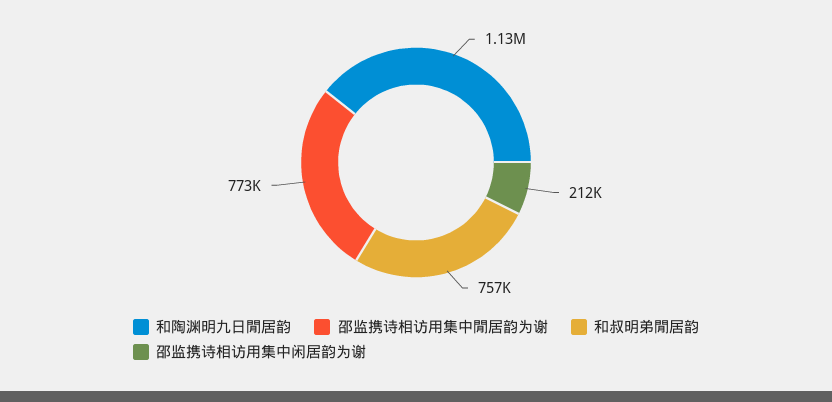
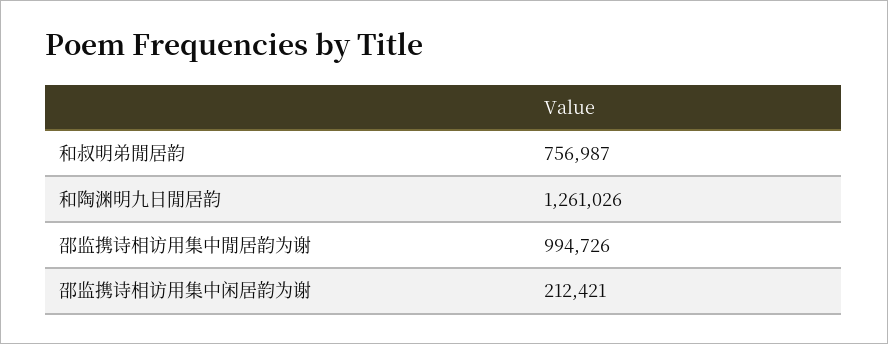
  {
-   "和陶渊明九日閒居韵": 1130000,
+   "和陶渊明九日閒居韵": 1261026,
-   "邵监携诗相访用集中閒居韵为谢": 773000,
+   "邵监携诗相访用集中閒居韵为谢": 994726,
    "和叔明弟閒居韵": 756987,
    "邵监携诗相访用集中闲居韵为谢": 212421
  }

